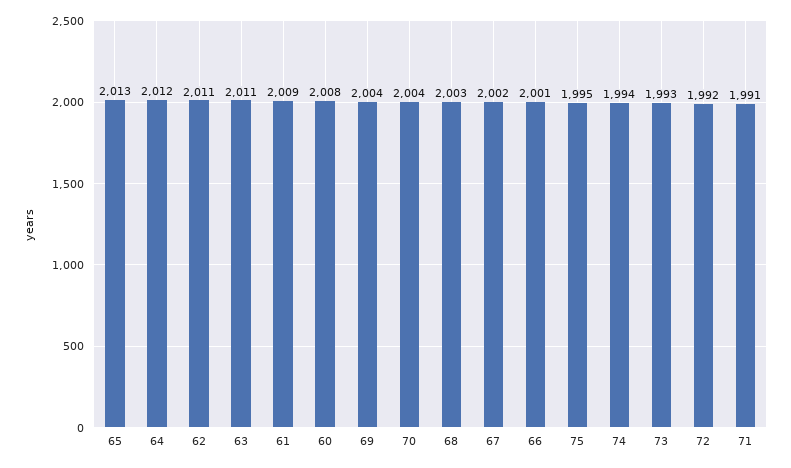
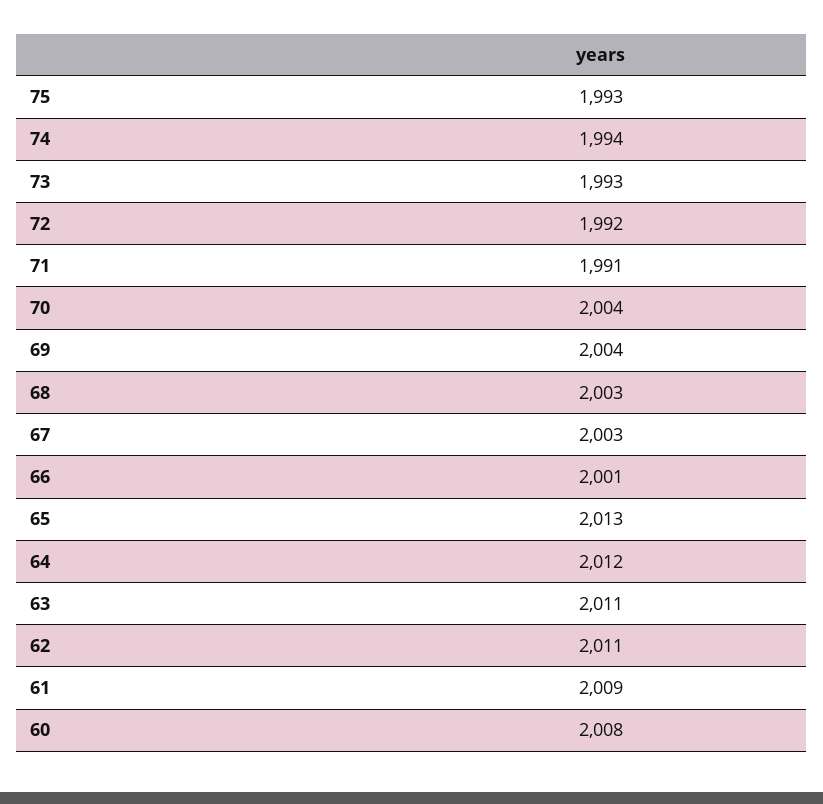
  {
    "65": 2013,
    "64": 2012,
    "62": 2011,
    "63": 2011,
    "61": 2009,
    "60": 2008,
    "69": 2004,
    "70": 2004,
    "68": 2003,
-   "67": 2002,
+   "67": 2003,
    "66": 2001,
-   "75": 1995,
+   "75": 1993,
    "74": 1994,
    "73": 1993,
    "72": 1992,
    "71": 1991
  }

